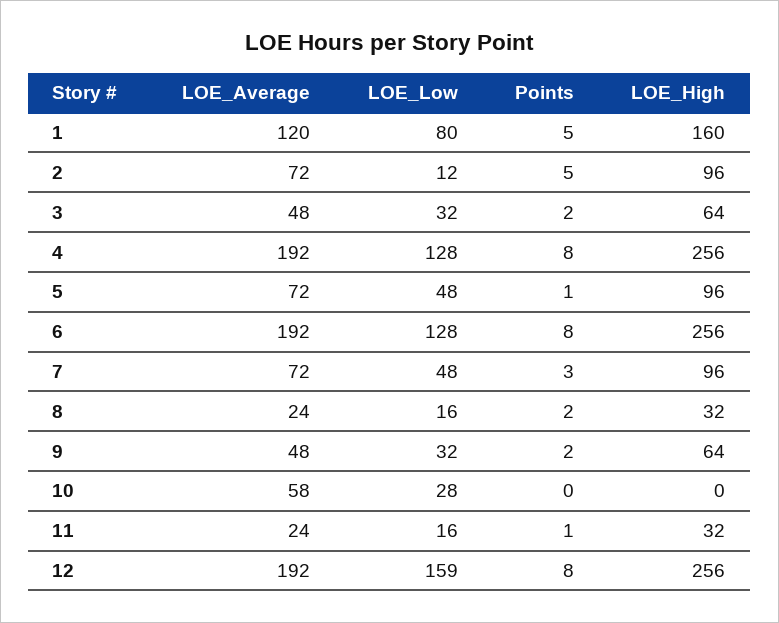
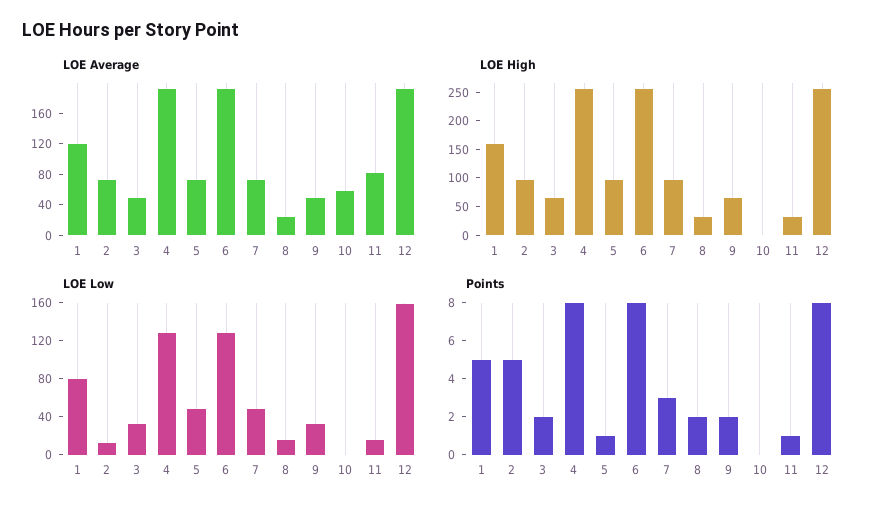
  {
    "LOE_Average": {
      "1": 120,
      "2": 72,
      "3": 48,
      "4": 192,
      "5": 72,
      "6": 192,
      "7": 72,
      "8": 24,
      "9": 48,
      "10": 58,
-     "11": 24,
+     "11": 80,
      "12": 192
    },
    "LOE_Low": {
      "1": 80,
      "2": 12,
      "3": 32,
      "4": 128,
      "5": 48,
      "6": 128,
      "7": 48,
      "8": 16,
      "9": 32,
-     "10": 28,
+     "10": 0,
      "11": 16,
      "12": 159
    },
    "Points": {
      "1": 5,
      "2": 5,
      "3": 2,
      "4": 8,
      "5": 1,
      "6": 8,
      "7": 3,
      "8": 2,
      "9": 2,
      "10": 0,
      "11": 1,
      "12": 8
    },
    "LOE_High": {
      "1": 160,
      "2": 96,
      "3": 64,
      "4": 256,
      "5": 96,
      "6": 256,
      "7": 96,
      "8": 32,
      "9": 64,
      "10": 0,
      "11": 32,
      "12": 256
    }
  }

